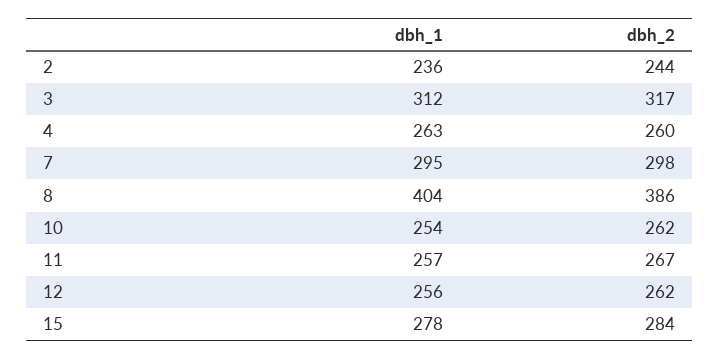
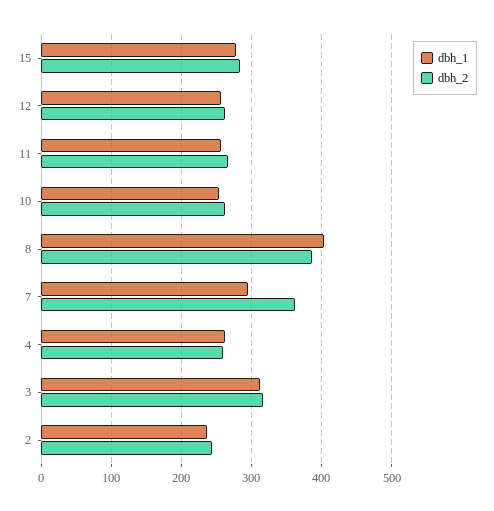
  {
    "dbh_1": {
      "2": 236,
      "3": 312,
      "4": 263,
      "7": 295,
      "8": 404,
      "10": 254,
      "11": 257,
      "12": 256,
      "15": 278
    },
    "dbh_2": {
      "2": 244,
      "3": 317,
      "4": 260,
-     "7": 298,
+     "7": 360,
      "8": 386,
      "10": 262,
      "11": 267,
      "12": 262,
      "15": 284
    }
  }

